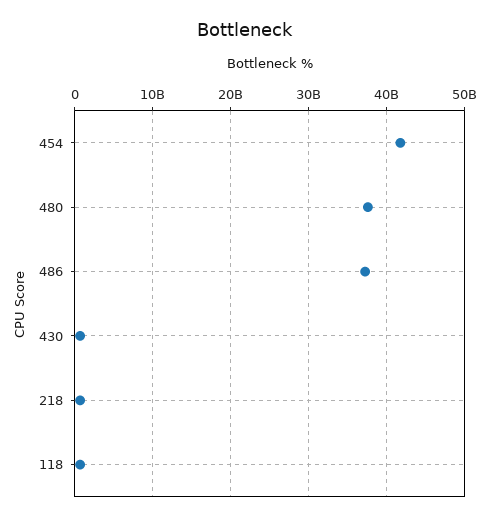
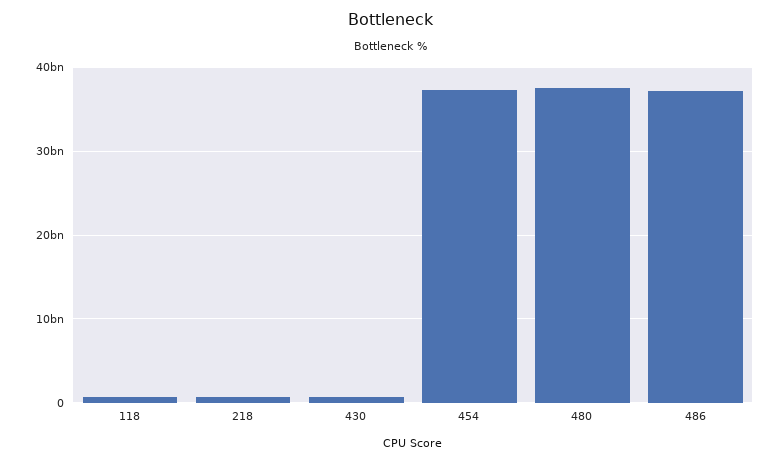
  {
-   "454": 42000000000,
+   "454": 37000000000,
    "480": 38000000000,
    "486": 37000000000,
    "430": 1000000000,
    "218": 1000000000,
    "118": 1000000000
  }

